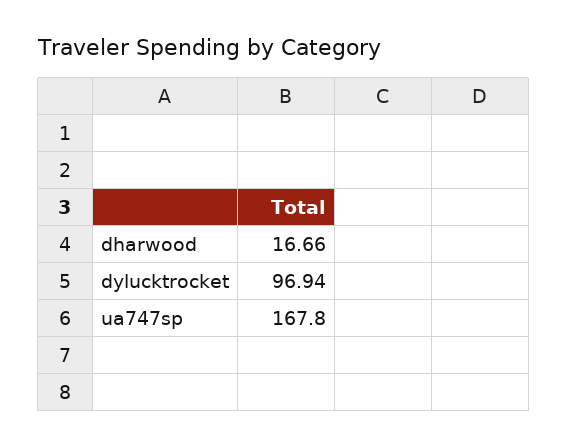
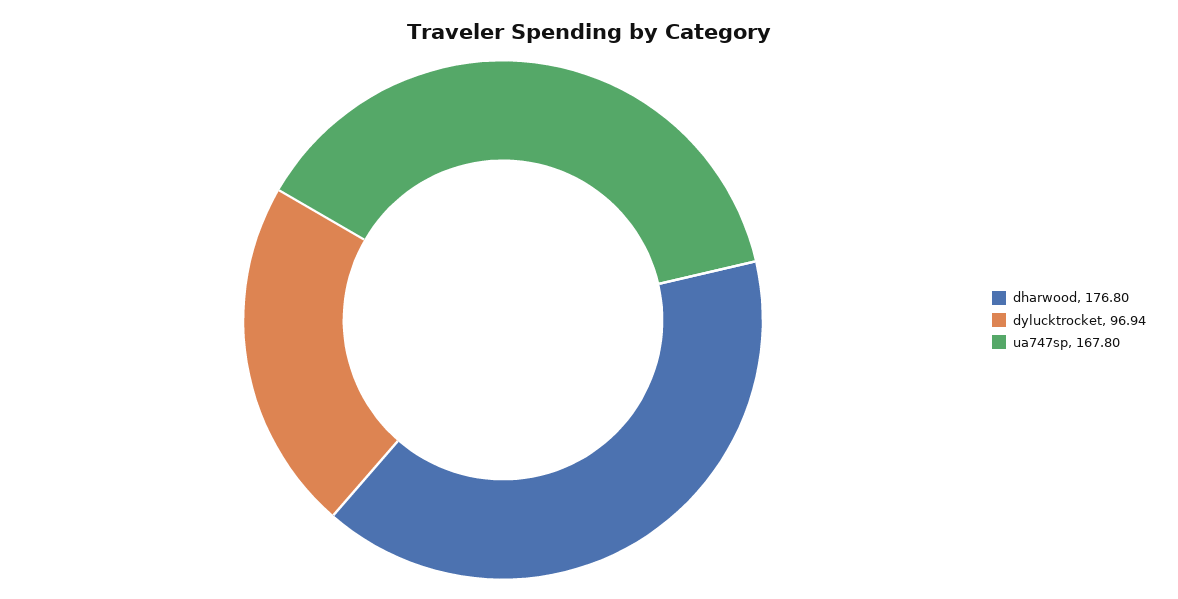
  {
-   "dharwood": 16.66,
+   "dharwood": 176.8,
    "dylucktrocket": 96.94,
    "ua747sp": 167.8
  }

